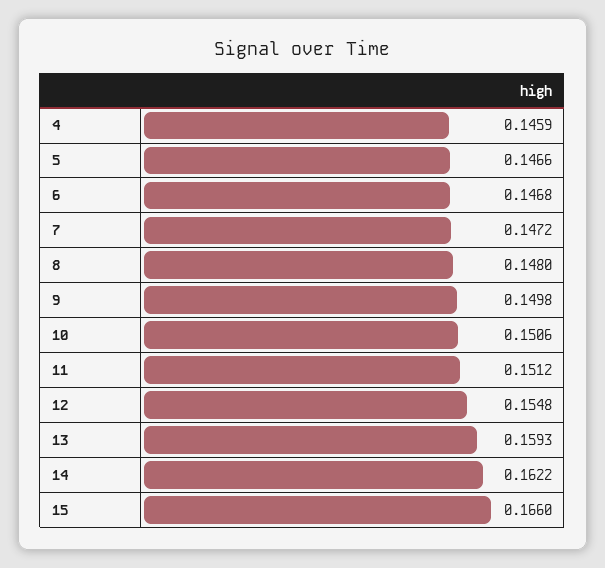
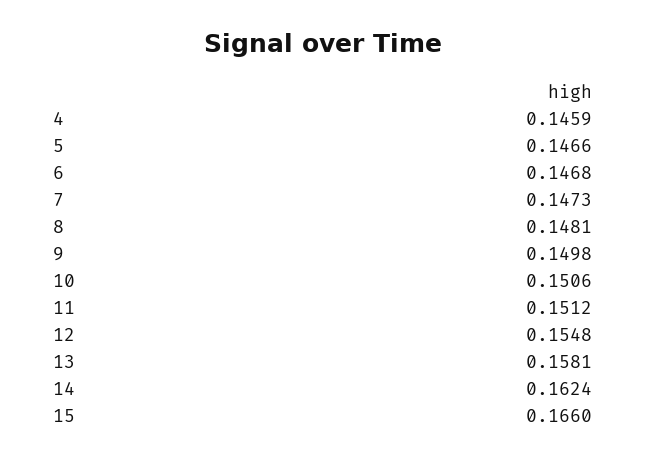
  {
    "4": 0.1459,
    "5": 0.1466,
    "6": 0.1468,
-   "7": 0.1472,
+   "7": 0.1473,
-   "8": 0.148,
+   "8": 0.1481,
    "9": 0.1498,
    "10": 0.1506,
    "11": 0.1512,
    "12": 0.1548,
-   "13": 0.1593,
+   "13": 0.1581,
-   "14": 0.1622,
+   "14": 0.1624,
    "15": 0.166
  }

